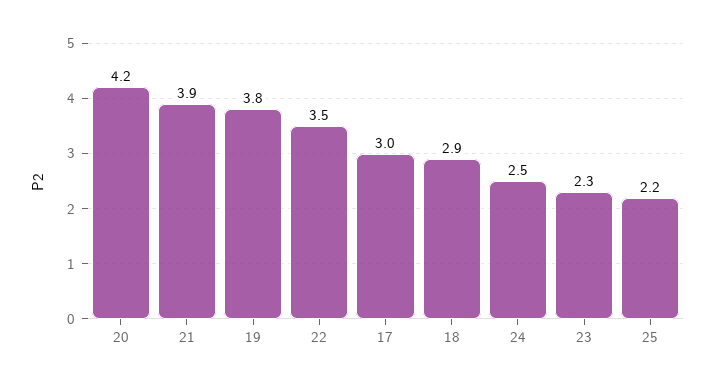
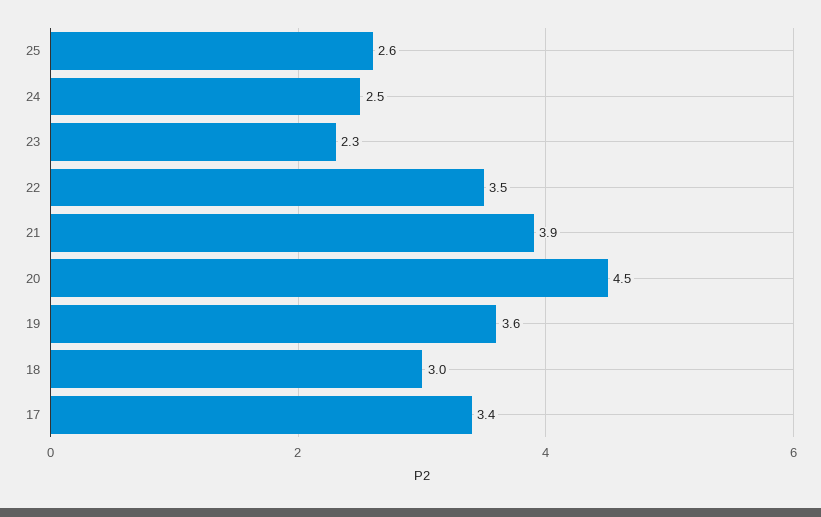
  {
-   "20": 4.2,
+   "20": 4.5,
    "21": 3.9,
-   "19": 3.8,
+   "19": 3.6,
    "22": 3.5,
-   "17": 3,
+   "17": 3.4,
-   "18": 2.9,
+   "18": 3,
    "24": 2.5,
    "23": 2.3,
-   "25": 2.2
+   "25": 2.6
  }

